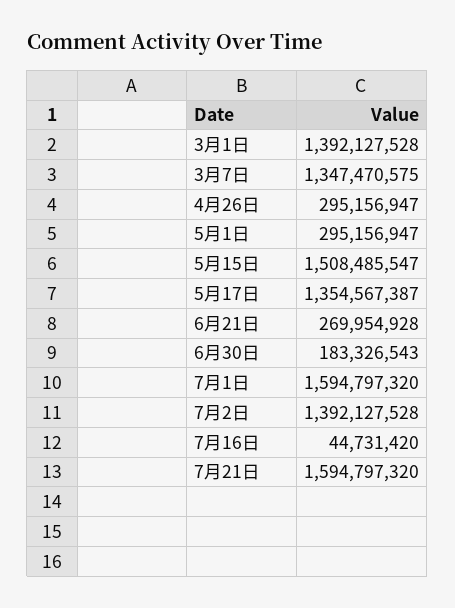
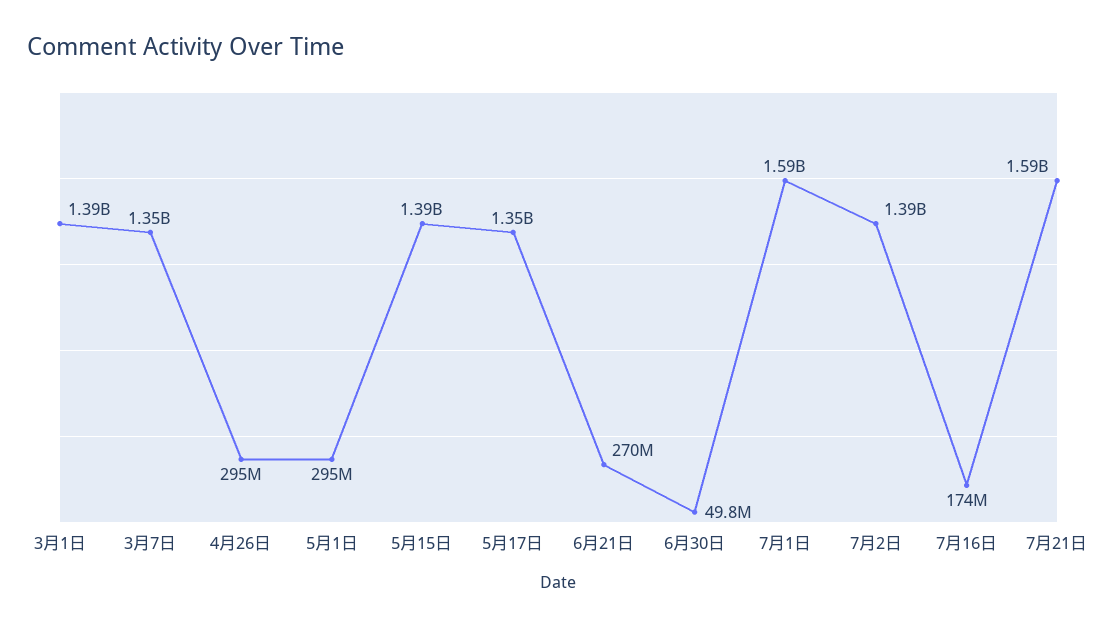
  {
    "3月1日": 1392127528,
    "3月7日": 1347470575,
    "4月26日": 295156947,
    "5月1日": 295156947,
-   "5月15日": 1508485547,
+   "5月15日": 1390000000,
    "5月17日": 1354567387,
    "6月21日": 269954928,
-   "6月30日": 183326543,
+   "6月30日": 49800000,
    "7月1日": 1594797320,
    "7月2日": 1392127528,
-   "7月16日": 44731420,
+   "7月16日": 174000000,
    "7月21日": 1594797320
  }

